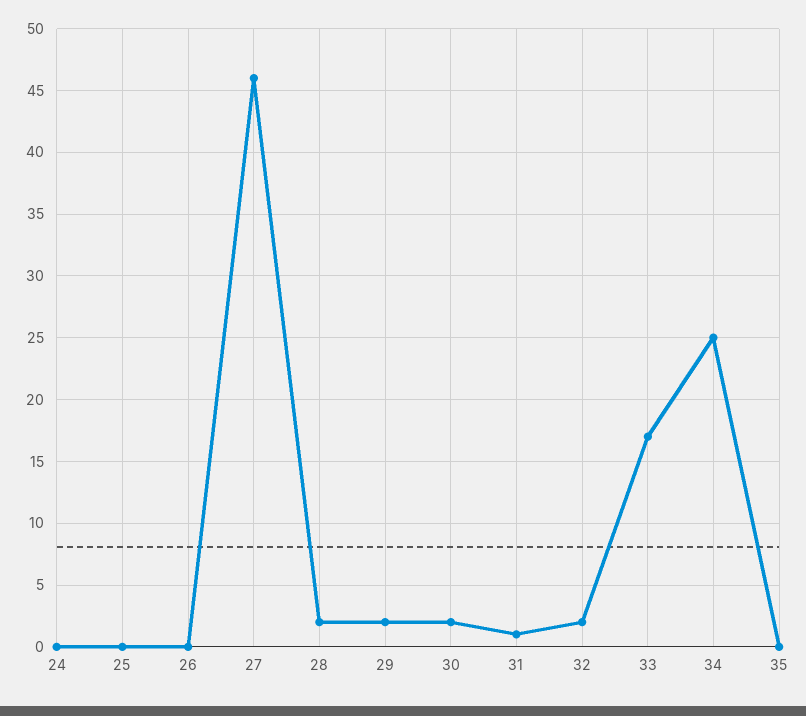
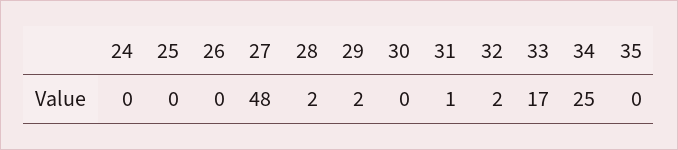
  {
    "24": 0,
    "25": 0,
    "26": 0,
-   "27": 46,
+   "27": 48,
    "28": 2,
    "29": 2,
-   "30": 2,
+   "30": 0,
    "31": 1,
    "32": 2,
    "33": 17,
    "34": 25,
    "35": 0
  }

